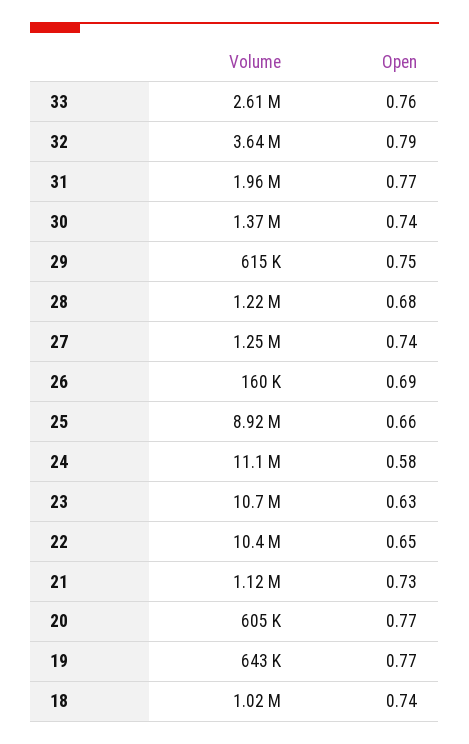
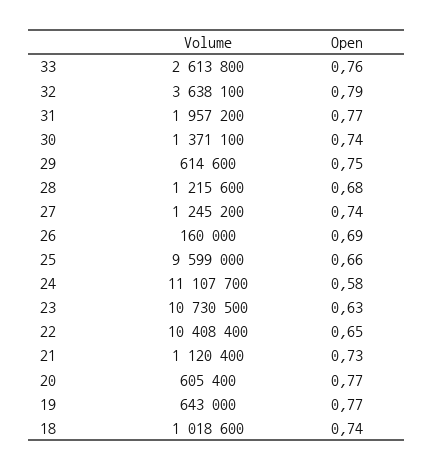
  {
    "Volume": {
      "33": 2613800,
      "32": 3638100,
      "31": 1957200,
      "30": 1371100,
      "29": 614600,
      "28": 1215600,
      "27": 1245200,
      "26": 160000,
-     "25": 8920000,
+     "25": 9599000,
      "24": 11107700,
      "23": 10730500,
      "22": 10408400,
      "21": 1120400,
      "20": 605400,
      "19": 643000,
      "18": 1018600
    },
    "Open": {
      "33": 0.76,
      "32": 0.79,
      "31": 0.77,
      "30": 0.74,
      "29": 0.75,
      "28": 0.68,
      "27": 0.74,
      "26": 0.69,
      "25": 0.66,
      "24": 0.58,
      "23": 0.63,
      "22": 0.65,
      "21": 0.73,
      "20": 0.77,
      "19": 0.77,
      "18": 0.74
    }
  }

